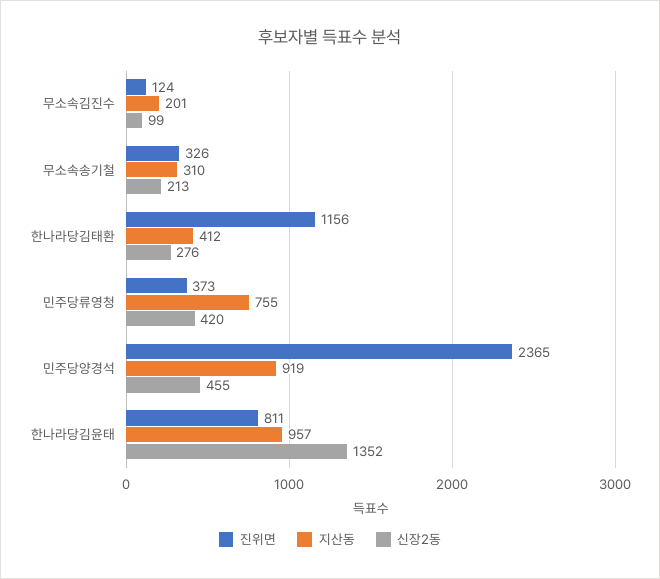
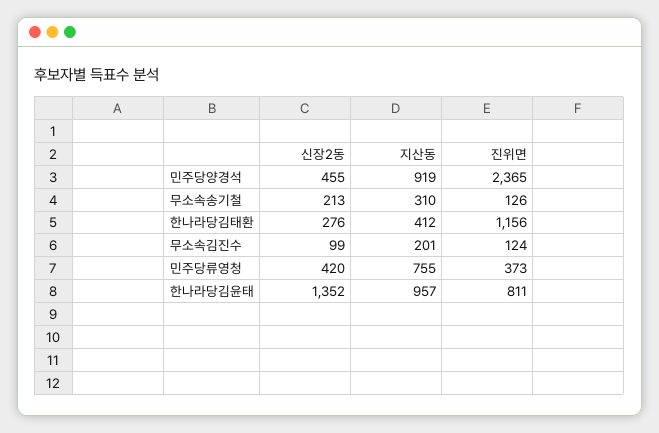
  {
    "진위면": {
      "무소속김진수": 124,
-     "무소속송기철": 326,
+     "무소속송기철": 126,
      "한나라당김태환": 1156,
      "민주당류영청": 373,
      "민주당양경석": 2365,
      "한나라당김윤태": 811
    },
    "지산동": {
      "무소속김진수": 201,
      "무소속송기철": 310,
      "한나라당김태환": 412,
      "민주당류영청": 755,
      "민주당양경석": 919,
      "한나라당김윤태": 957
    },
    "신장2동": {
      "무소속김진수": 99,
      "무소속송기철": 213,
      "한나라당김태환": 276,
      "민주당류영청": 420,
      "민주당양경석": 455,
      "한나라당김윤태": 1352
    }
  }

